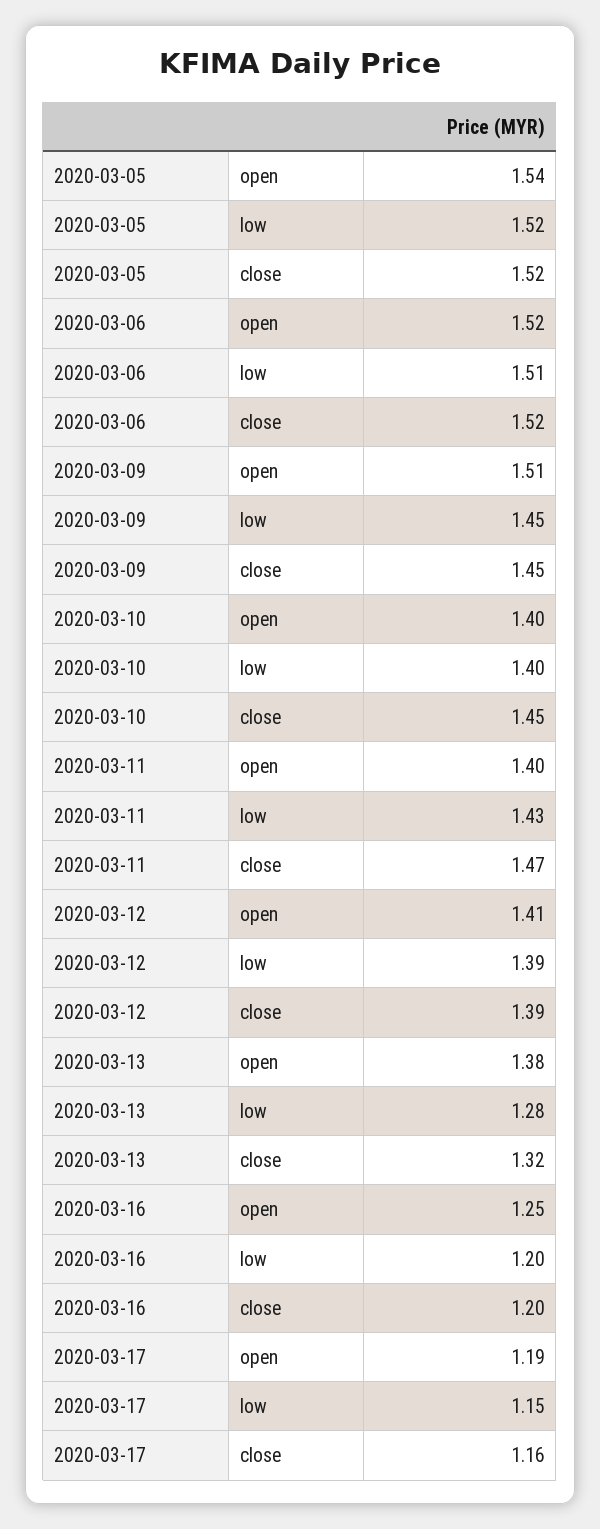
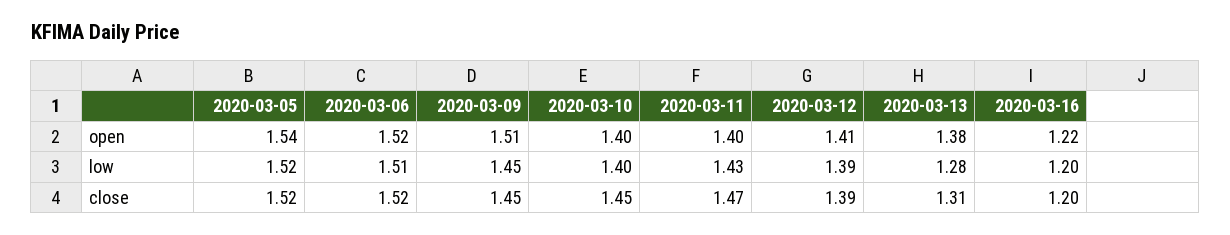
  {
    "2020-03-05": {
      "open": 1.54,
      "low": 1.52,
      "close": 1.52
    },
    "2020-03-06": {
      "open": 1.52,
      "low": 1.51,
      "close": 1.52
    },
    "2020-03-09": {
      "open": 1.51,
      "low": 1.45,
      "close": 1.45
    },
    "2020-03-10": {
      "open": 1.4,
      "low": 1.4,
      "close": 1.45
    },
    "2020-03-11": {
      "open": 1.4,
      "low": 1.43,
      "close": 1.47
    },
    "2020-03-12": {
      "open": 1.41,
      "low": 1.39,
      "close": 1.39
    },
    "2020-03-13": {
      "open": 1.38,
      "low": 1.28,
-     "close": 1.32
+     "close": 1.31
    },
    "2020-03-16": {
-     "open": 1.25,
+     "open": 1.22,
      "low": 1.2,
      "close": 1.2
-   },
+   }
-   "2020-03-17": {
-     "open": 1.19,
-     "low": 1.15,
-     "close": 1.16
-   }
  }

